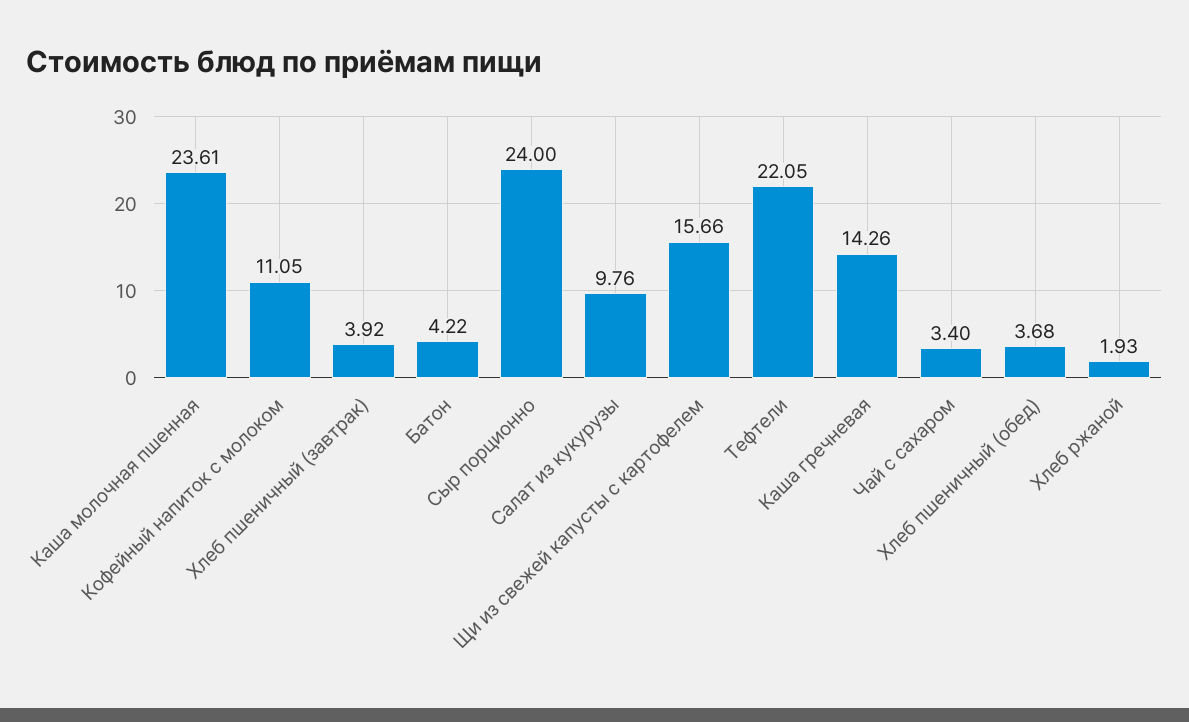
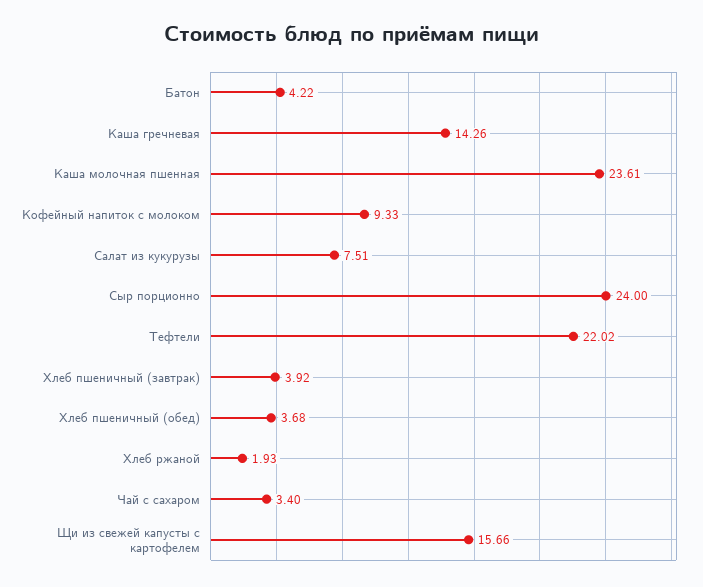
  {
    "Каша молочная пшенная": 23.61,
-   "Кофейный напиток с молоком": 11.05,
+   "Кофейный напиток с молоком": 9.33,
    "Хлеб пшеничный (завтрак)": 3.92,
    "Батон": 4.22,
    "Сыр порционно": 24,
-   "Салат из кукурузы": 9.76,
+   "Салат из кукурузы": 7.51,
    "Щи из свежей капусты с картофелем": 15.66,
-   "Тефтели": 22.05,
+   "Тефтели": 22.02,
    "Каша гречневая": 14.26,
    "Чай с сахаром": 3.4,
    "Хлеб пшеничный (обед)": 3.68,
    "Хлеб ржаной": 1.93
  }

